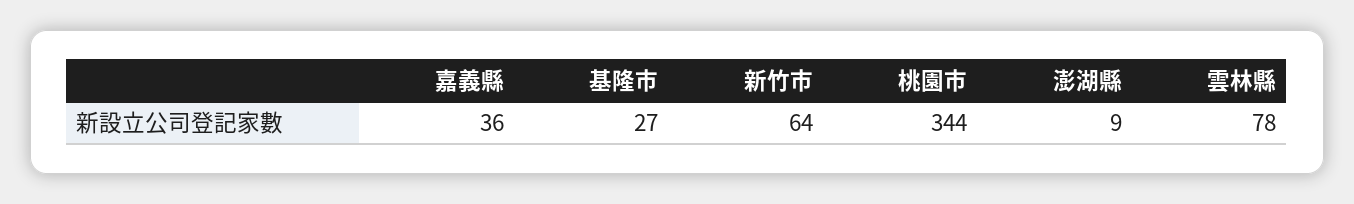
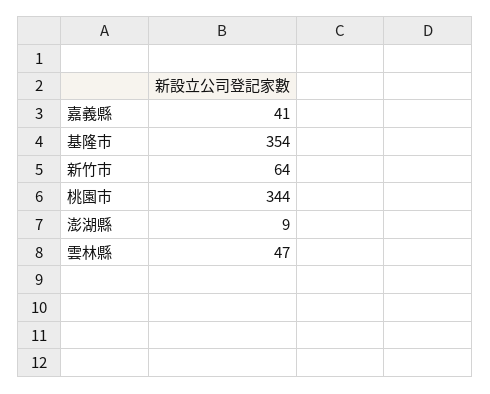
  {
-   "嘉義縣": 36,
+   "嘉義縣": 41,
-   "基隆市": 27,
+   "基隆市": 354,
    "新竹市": 64,
    "桃園市": 344,
    "澎湖縣": 9,
-   "雲林縣": 78
+   "雲林縣": 47
  }

